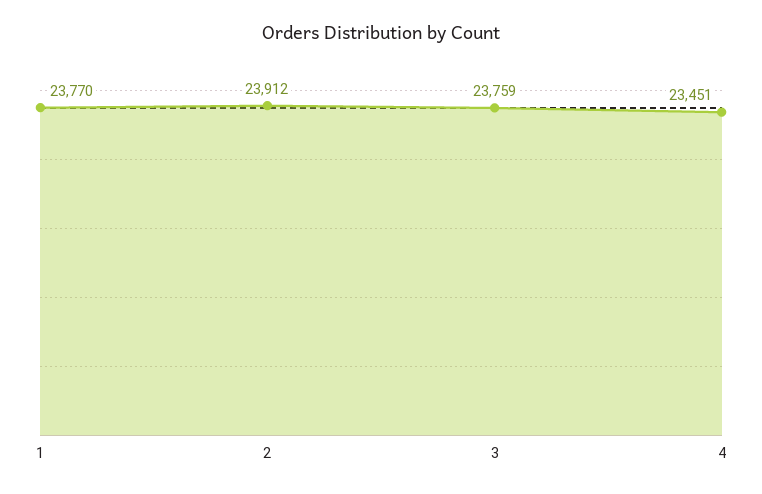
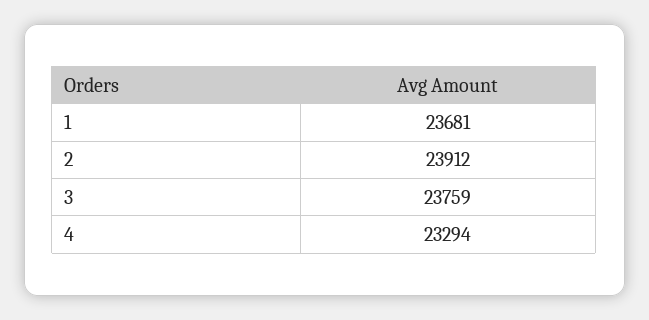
  {
-   "1": 23770,
+   "1": 23681,
    "2": 23912,
    "3": 23759,
-   "4": 23451
+   "4": 23294
  }

